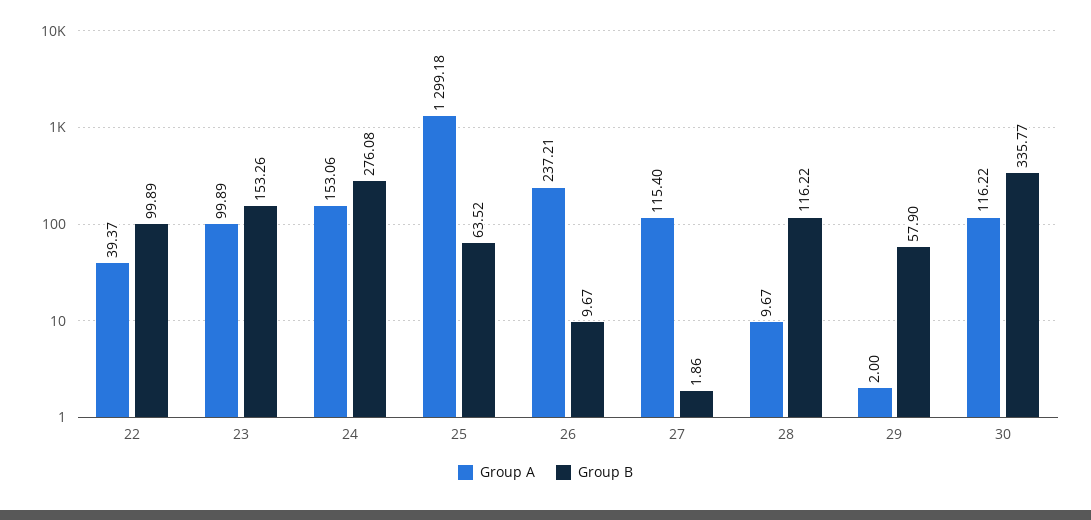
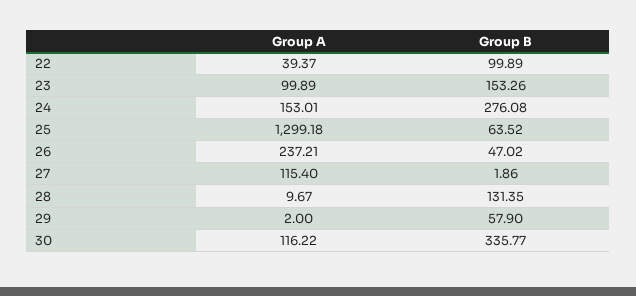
  {
    "Group A": {
      "22": 39.37,
      "23": 99.89,
-     "24": 153.06,
+     "24": 153.01,
      "25": 1299.18,
      "26": 237.21,
      "27": 115.4,
      "28": 9.67,
      "29": 2,
      "30": 116.22
    },
    "Group B": {
      "22": 99.89,
      "23": 153.26,
      "24": 276.08,
      "25": 63.52,
-     "26": 9.67,
+     "26": 47.02,
      "27": 1.86,
-     "28": 116.22,
+     "28": 131.35,
      "29": 57.9,
      "30": 335.77
    }
  }

